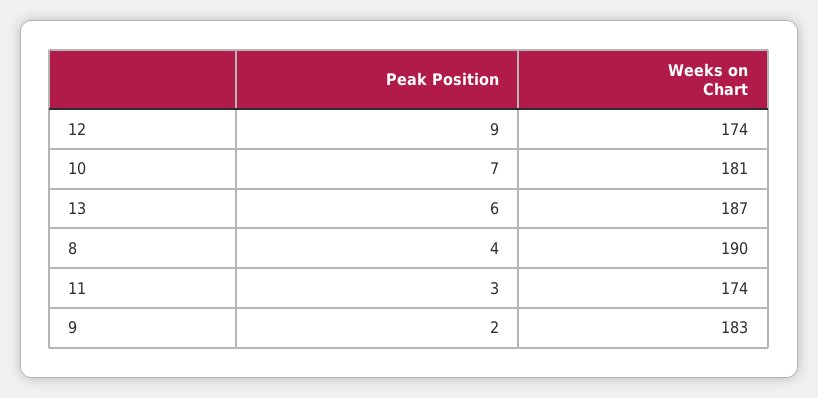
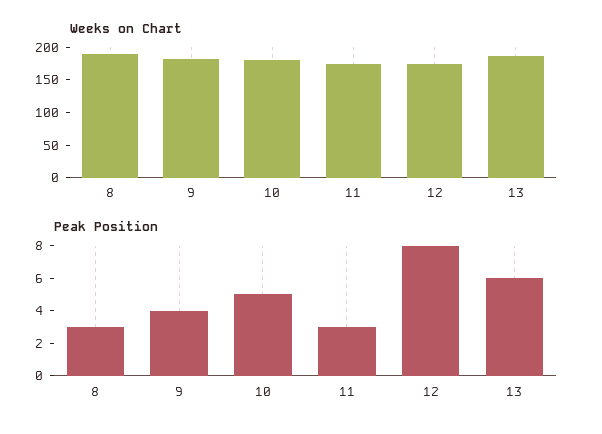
  {
    "Peak Position": {
-     "12": 9,
+     "12": 8,
-     "10": 7,
+     "10": 5,
      "13": 6,
-     "8": 4,
+     "8": 3,
      "11": 3,
-     "9": 2
+     "9": 4
    },
    "Weeks on Chart": {
      "12": 174,
      "10": 181,
      "13": 187,
      "8": 190,
      "11": 174,
      "9": 183
    }
  }

